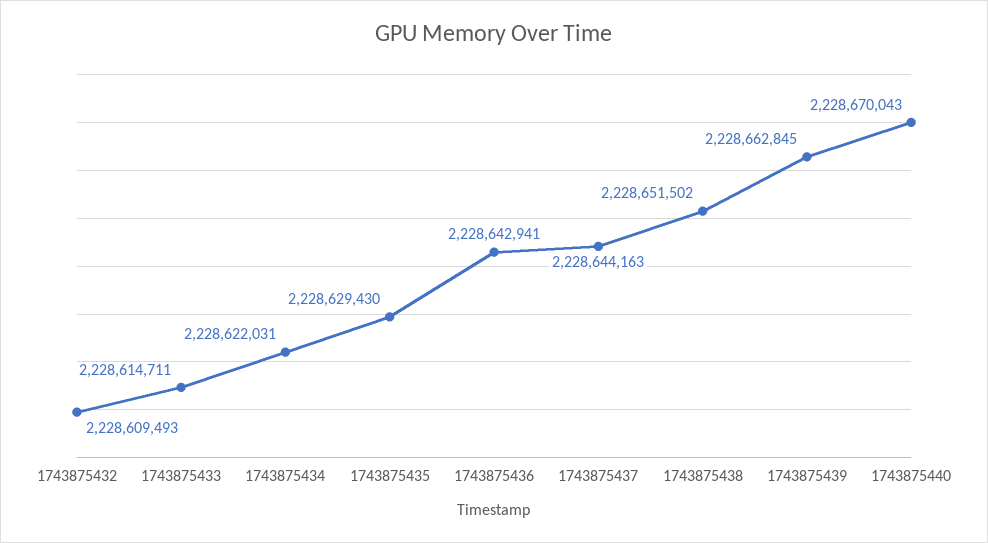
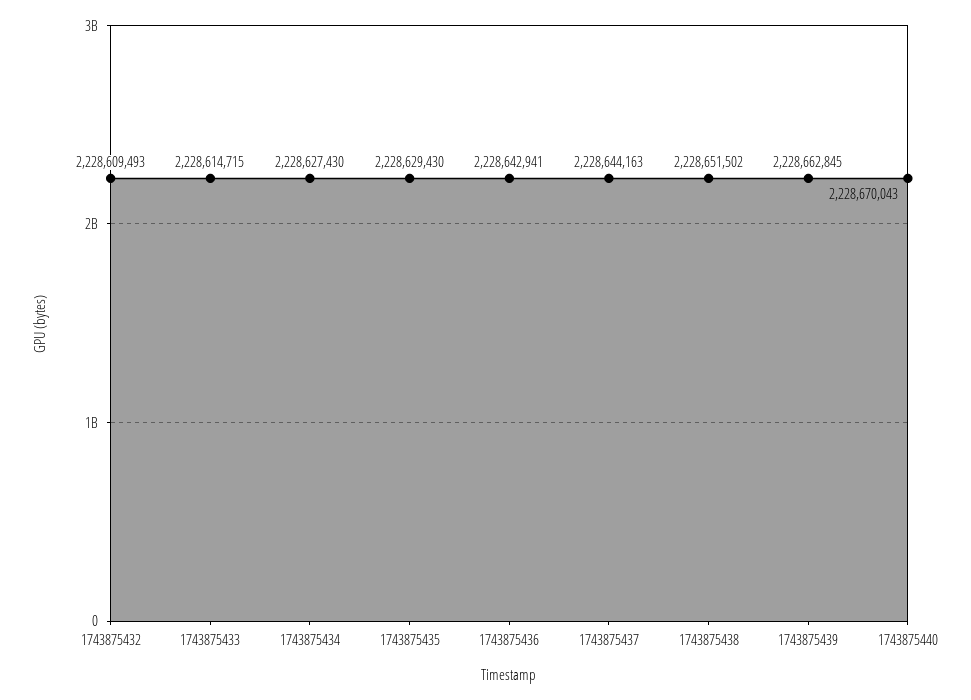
  {
    "1743875432": 2228609493,
-   "1743875433": 2228614711,
+   "1743875433": 2228614715,
-   "1743875434": 2228622031,
+   "1743875434": 2228627430,
    "1743875435": 2228629430,
    "1743875436": 2228642941,
    "1743875437": 2228644163,
    "1743875438": 2228651502,
    "1743875439": 2228662845,
    "1743875440": 2228670043
  }

